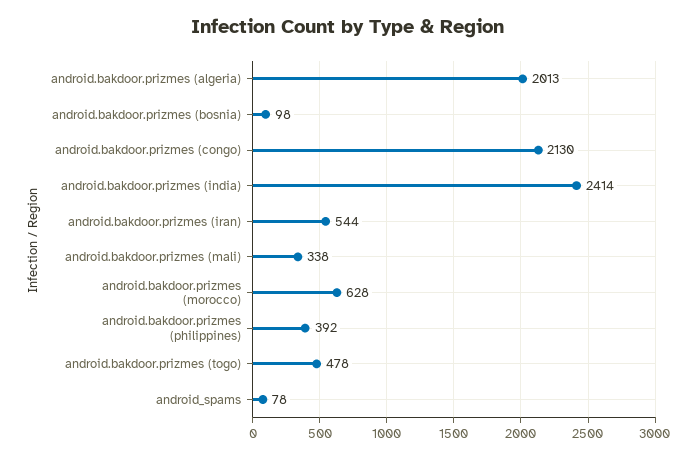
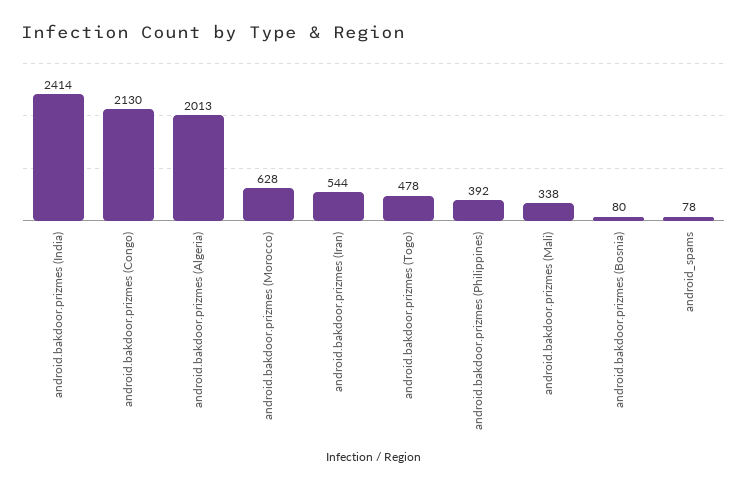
  {
    "android.bakdoor.prizmes (algeria)": 2013,
-   "android.bakdoor.prizmes (bosnia)": 98,
+   "android.bakdoor.prizmes (bosnia)": 80,
    "android.bakdoor.prizmes (congo)": 2130,
    "android.bakdoor.prizmes (india)": 2414,
    "android.bakdoor.prizmes (iran)": 544,
    "android.bakdoor.prizmes (mali)": 338,
    "android.bakdoor.prizmes (morocco)": 628,
    "android.bakdoor.prizmes (philippines)": 392,
    "android.bakdoor.prizmes (togo)": 478,
    "android_spams": 78
  }

